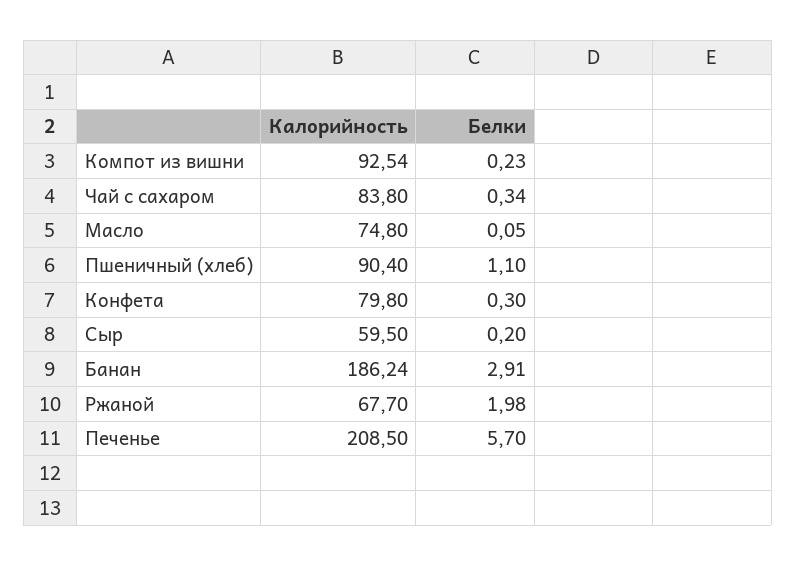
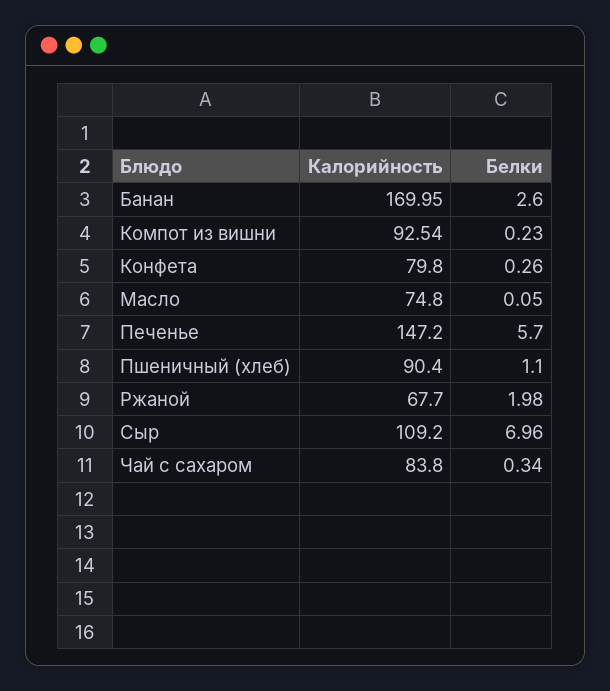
  {
    "Калорийность": {
      "Компот из вишни": 92.54,
      "Чай с сахаром": 83.8,
      "Масло": 74.8,
      "Пшеничный (хлеб)": 90.4,
      "Конфета": 79.8,
-     "Сыр": 59.5,
+     "Сыр": 109.2,
-     "Банан": 186.24,
+     "Банан": 169.95,
      "Ржаной": 67.7,
-     "Печенье": 208.5
+     "Печенье": 147.2
    },
    "Белки": {
      "Компот из вишни": 0.23,
      "Чай с сахаром": 0.34,
      "Масло": 0.05,
      "Пшеничный (хлеб)": 1.1,
-     "Конфета": 0.3,
+     "Конфета": 0.26,
-     "Сыр": 0.2,
+     "Сыр": 6.96,
-     "Банан": 2.91,
+     "Банан": 2.6,
      "Ржаной": 1.98,
      "Печенье": 5.7
    }
  }

